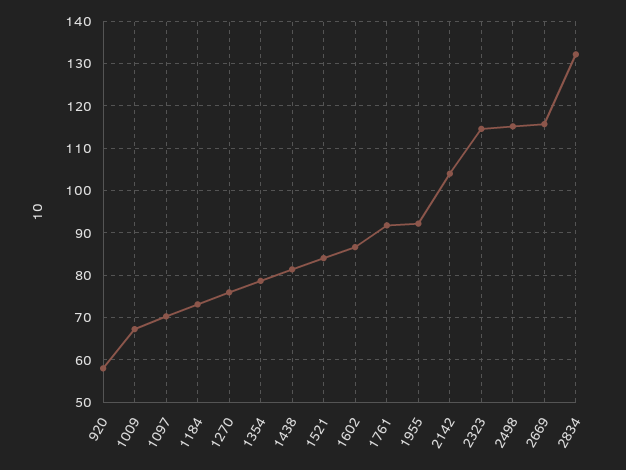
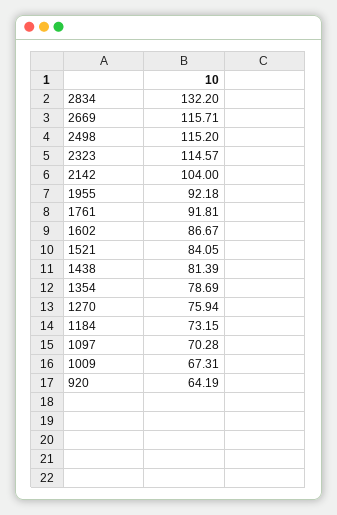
  {
-   "920": 58,
+   "920": 64.19,
    "1009": 67.31,
    "1097": 70.28,
    "1184": 73.15,
    "1270": 75.94,
    "1354": 78.69,
    "1438": 81.39,
    "1521": 84.05,
    "1602": 86.67,
    "1761": 91.81,
    "1955": 92.18,
    "2142": 104,
    "2323": 114.57,
    "2498": 115.2,
    "2669": 115.71,
    "2834": 132.2
  }

